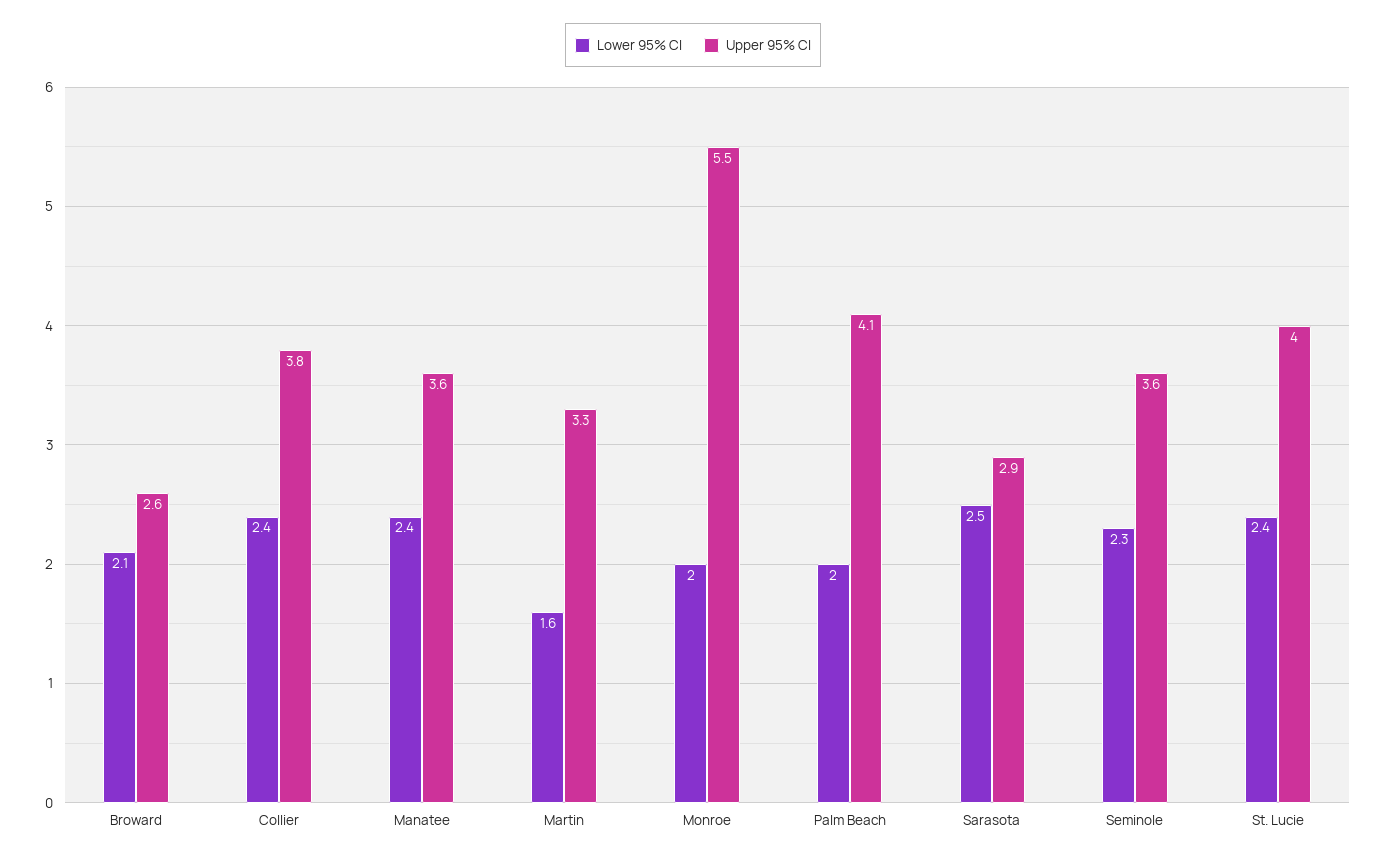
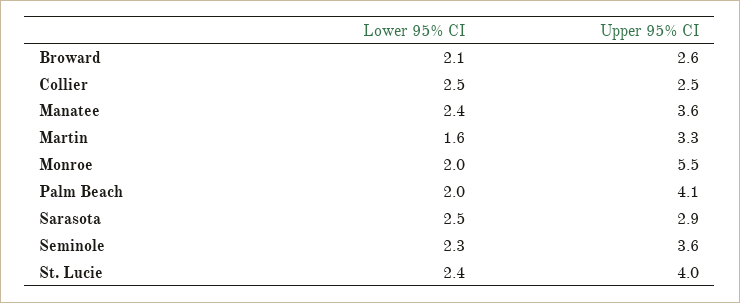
  {
    "Lower 95% CI": {
      "Broward": 2.1,
-     "Collier": 2.4,
+     "Collier": 2.5,
      "Manatee": 2.4,
      "Martin": 1.6,
      "Monroe": 2,
      "Palm Beach": 2,
      "Sarasota": 2.5,
      "Seminole": 2.3,
      "St. Lucie": 2.4
    },
    "Upper 95% CI": {
      "Broward": 2.6,
-     "Collier": 3.8,
+     "Collier": 2.5,
      "Manatee": 3.6,
      "Martin": 3.3,
      "Monroe": 5.5,
      "Palm Beach": 4.1,
      "Sarasota": 2.9,
      "Seminole": 3.6,
      "St. Lucie": 4
    }
  }

